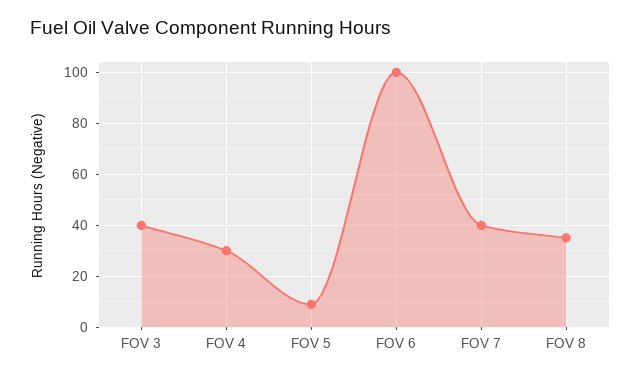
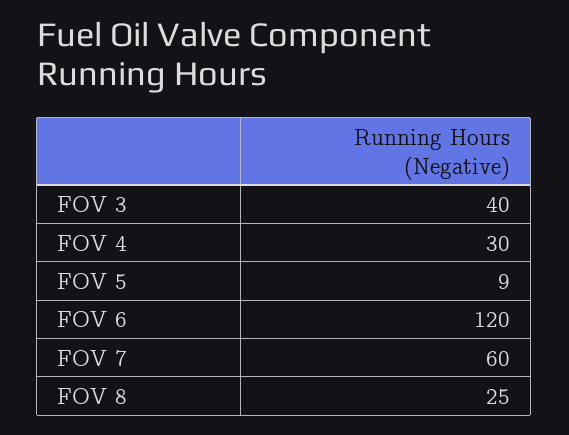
  {
    "FOV 3": 40,
    "FOV 4": 30,
    "FOV 5": 9,
-   "FOV 6": 100,
+   "FOV 6": 120,
-   "FOV 7": 40,
+   "FOV 7": 60,
-   "FOV 8": 35
+   "FOV 8": 25
  }

